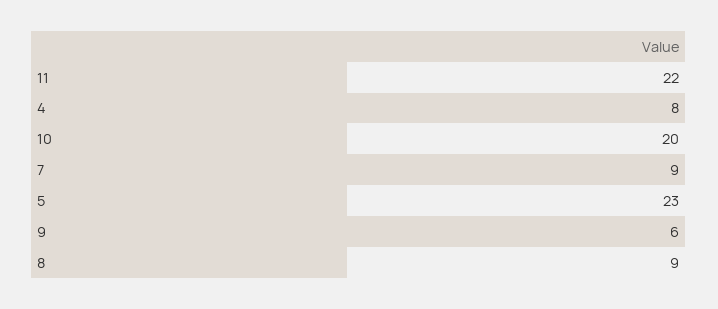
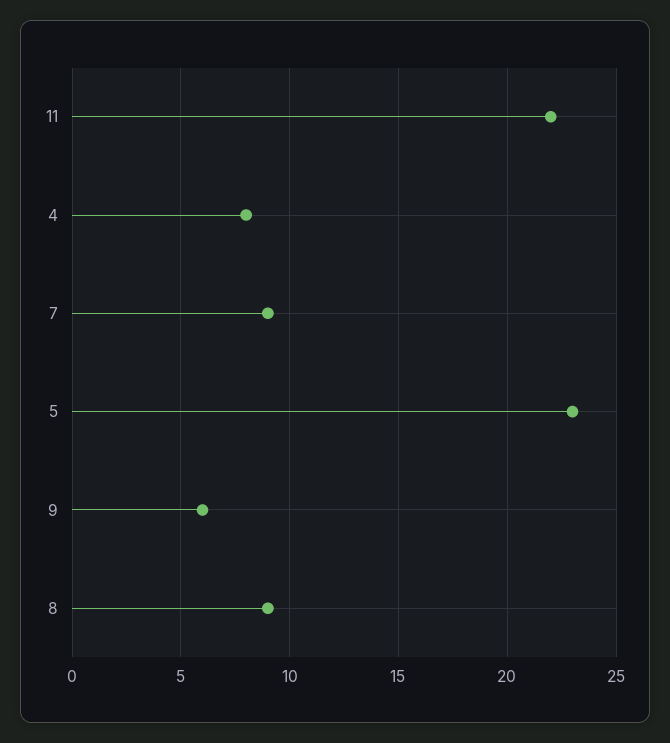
  {
    "11": 22,
    "4": 8,
-   "10": 20,
    "7": 9,
    "5": 23,
    "9": 6,
    "8": 9
  }

